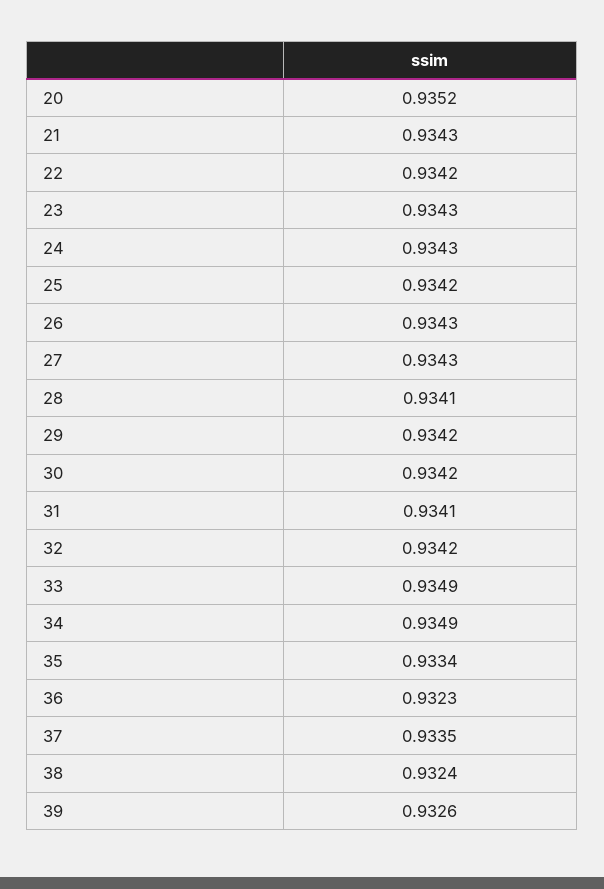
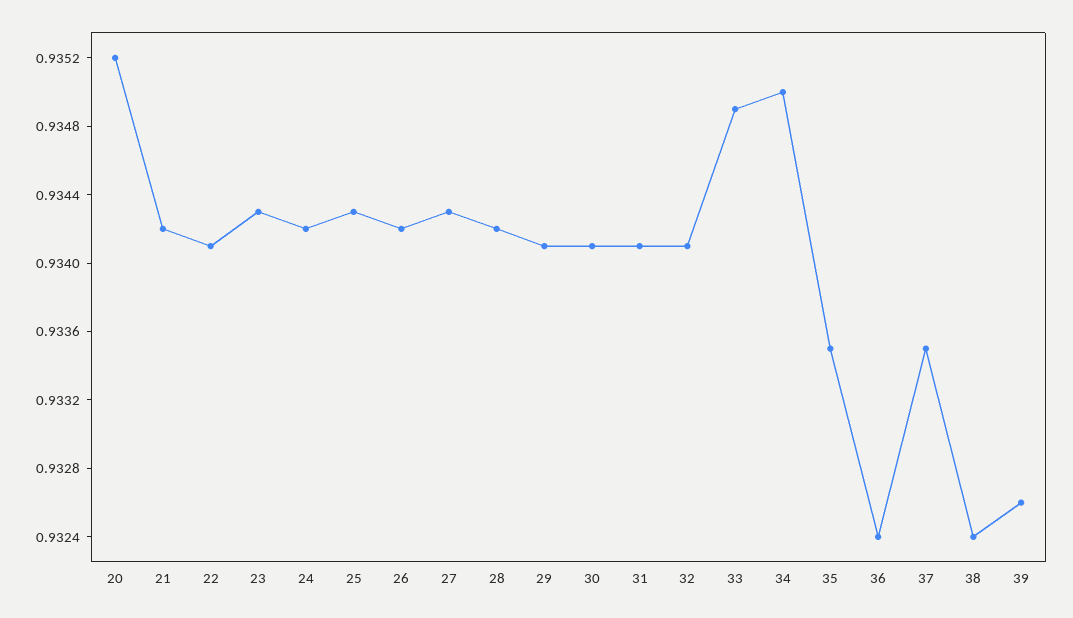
  {
    "20": 0.9352,
-   "21": 0.9343,
+   "21": 0.9342,
-   "22": 0.9342,
+   "22": 0.9341,
    "23": 0.9343,
-   "24": 0.9343,
+   "24": 0.9342,
-   "25": 0.9342,
+   "25": 0.9343,
-   "26": 0.9343,
+   "26": 0.9342,
    "27": 0.9343,
-   "28": 0.9341,
+   "28": 0.9342,
-   "29": 0.9342,
+   "29": 0.9341,
-   "30": 0.9342,
+   "30": 0.9341,
    "31": 0.9341,
-   "32": 0.9342,
+   "32": 0.9341,
    "33": 0.9349,
-   "34": 0.9349,
+   "34": 0.935,
-   "35": 0.9334,
+   "35": 0.9335,
-   "36": 0.9323,
+   "36": 0.9324,
    "37": 0.9335,
    "38": 0.9324,
    "39": 0.9326
  }

